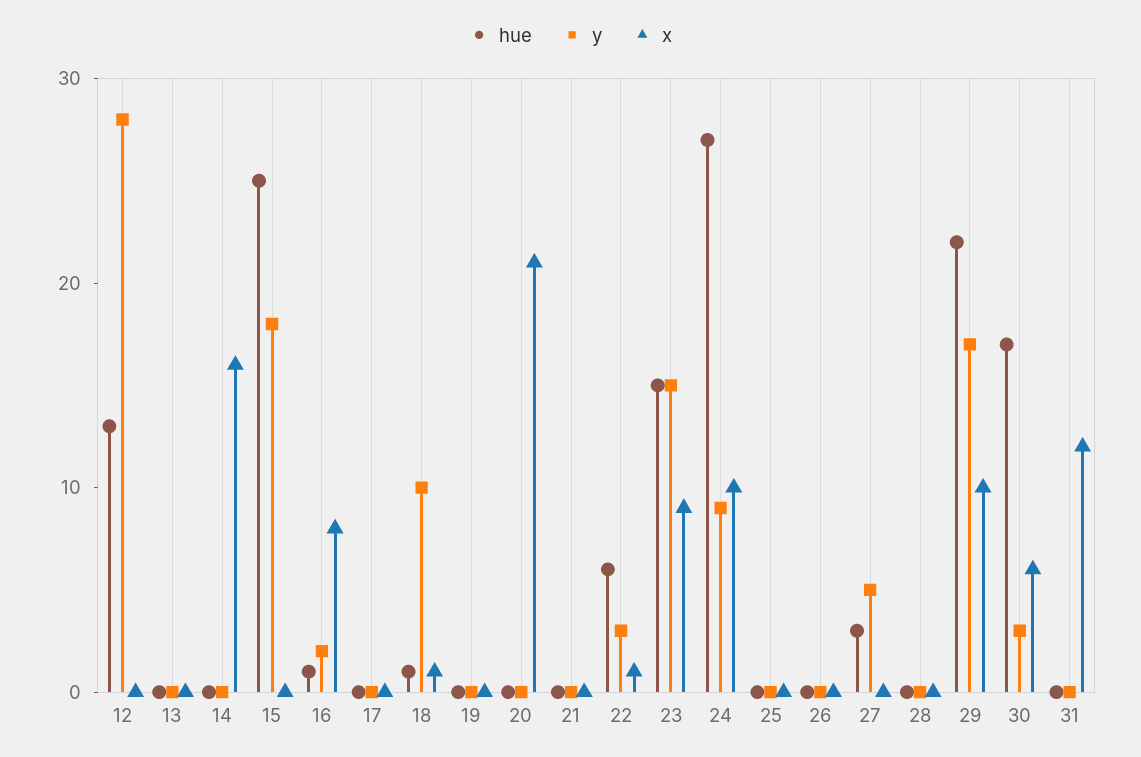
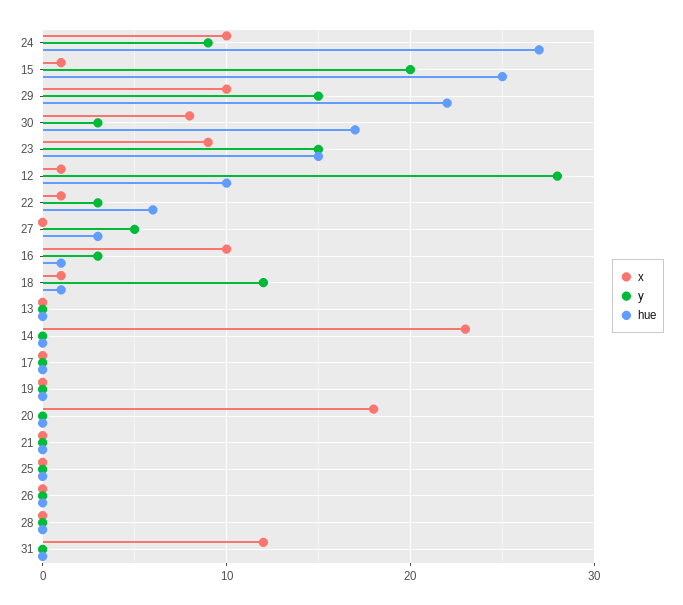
  {
    "hue": {
-     "12": 13,
+     "12": 10,
      "13": 0,
      "14": 0,
      "15": 25,
      "16": 1,
      "17": 0,
      "18": 1,
      "19": 0,
      "20": 0,
      "21": 0,
      "22": 6,
      "23": 15,
      "24": 27,
      "25": 0,
      "26": 0,
      "27": 3,
      "28": 0,
      "29": 22,
      "30": 17,
      "31": 0
    },
    "y": {
      "12": 28,
      "13": 0,
      "14": 0,
-     "15": 18,
+     "15": 20,
-     "16": 2,
+     "16": 3,
      "17": 0,
-     "18": 10,
+     "18": 12,
      "19": 0,
      "20": 0,
      "21": 0,
      "22": 3,
      "23": 15,
      "24": 9,
      "25": 0,
      "26": 0,
      "27": 5,
      "28": 0,
-     "29": 17,
+     "29": 15,
      "30": 3,
      "31": 0
    },
    "x": {
-     "12": 0,
+     "12": 1,
      "13": 0,
-     "14": 16,
+     "14": 23,
-     "15": 0,
+     "15": 1,
-     "16": 8,
+     "16": 10,
      "17": 0,
      "18": 1,
      "19": 0,
-     "20": 21,
+     "20": 18,
      "21": 0,
      "22": 1,
      "23": 9,
      "24": 10,
      "25": 0,
      "26": 0,
      "27": 0,
      "28": 0,
      "29": 10,
-     "30": 6,
+     "30": 8,
      "31": 12
    }
  }

